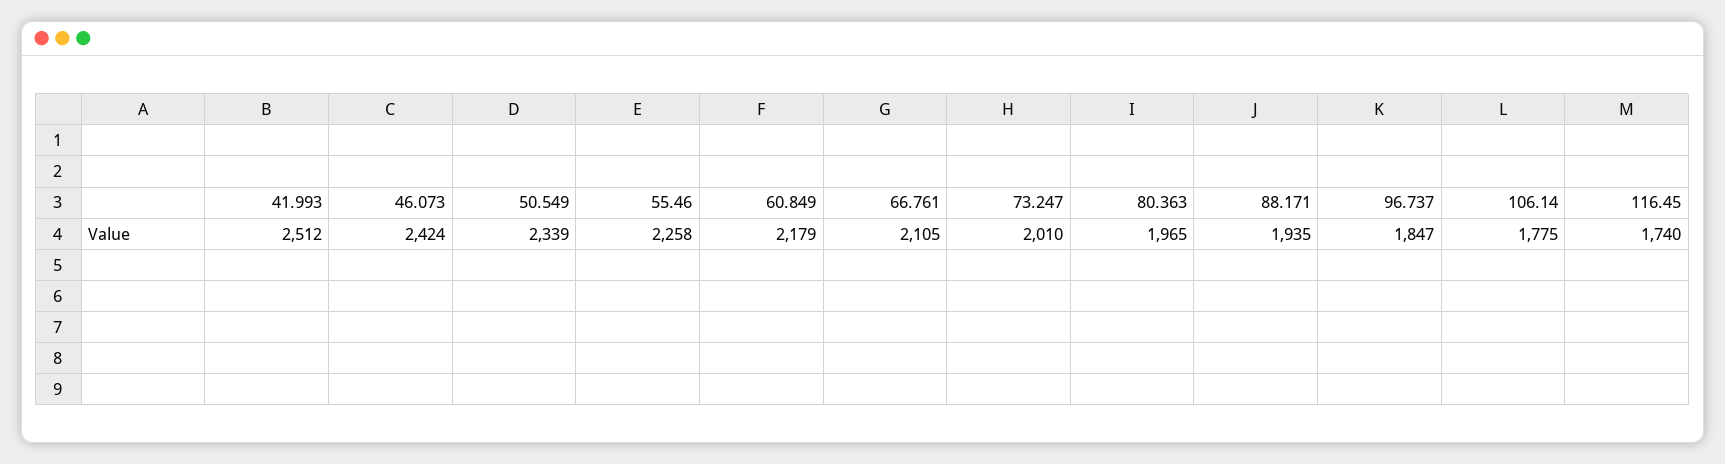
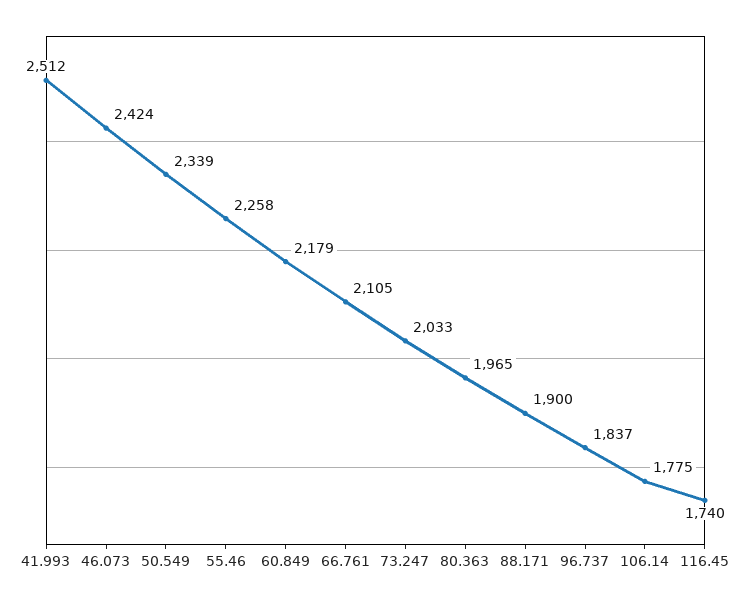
  {
    "41.993": 2512,
    "46.073": 2424,
    "50.549": 2339,
    "55.46": 2258,
    "60.849": 2179,
    "66.761": 2105,
-   "73.247": 2010,
+   "73.247": 2033,
    "80.363": 1965,
-   "88.171": 1935,
+   "88.171": 1900,
-   "96.737": 1847,
+   "96.737": 1837,
    "106.14": 1775,
    "116.45": 1740
  }

